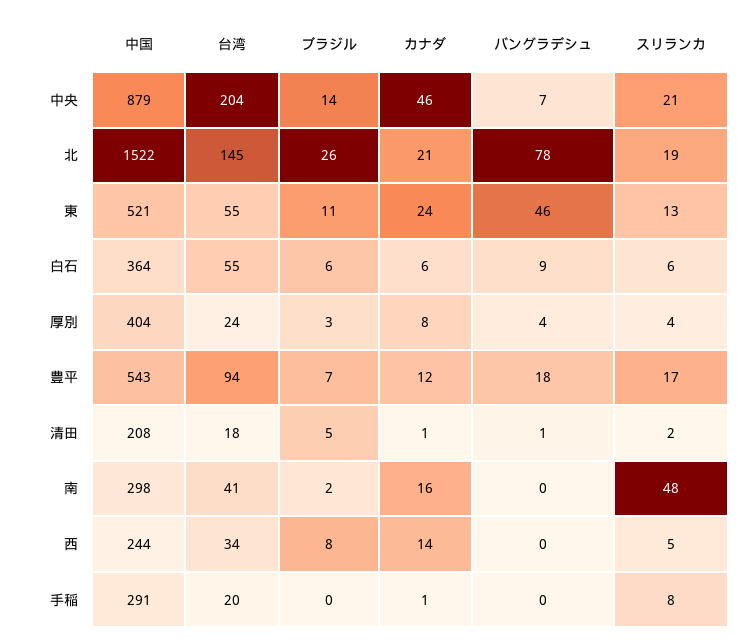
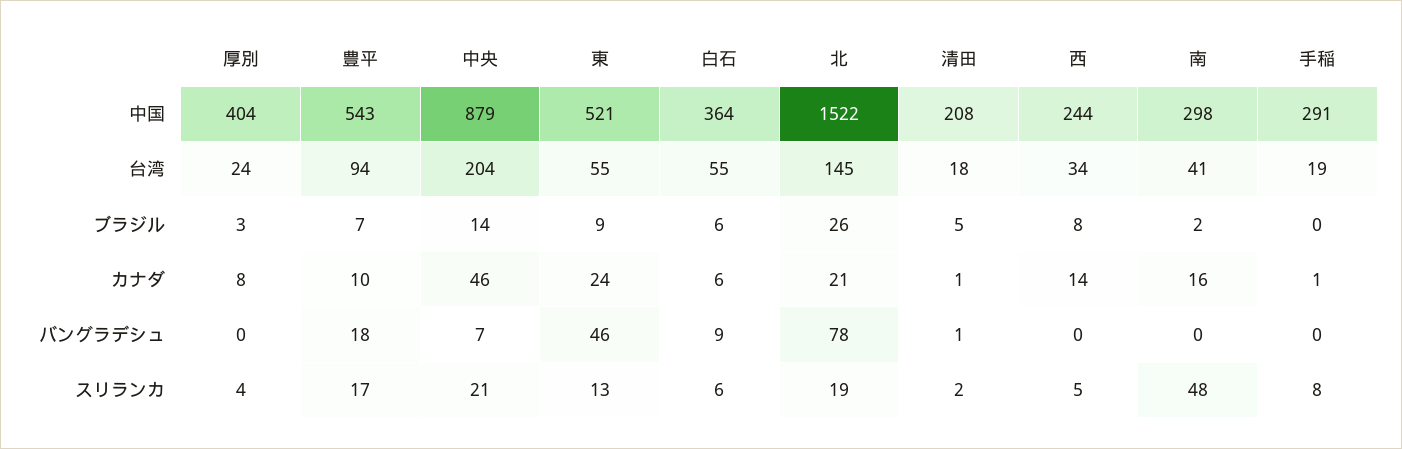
  {
    "中国": {
      "中央": 879,
      "北": 1522,
      "東": 521,
      "白石": 364,
      "厚別": 404,
      "豊平": 543,
      "清田": 208,
      "南": 298,
      "西": 244,
      "手稲": 291
    },
    "台湾": {
      "中央": 204,
      "北": 145,
      "東": 55,
      "白石": 55,
      "厚別": 24,
      "豊平": 94,
      "清田": 18,
      "南": 41,
      "西": 34,
-     "手稲": 20
+     "手稲": 19
    },
    "ブラジル": {
      "中央": 14,
      "北": 26,
-     "東": 11,
+     "東": 9,
      "白石": 6,
      "厚別": 3,
      "豊平": 7,
      "清田": 5,
      "南": 2,
      "西": 8,
      "手稲": 0
    },
    "カナダ": {
      "中央": 46,
      "北": 21,
      "東": 24,
      "白石": 6,
      "厚別": 8,
-     "豊平": 12,
+     "豊平": 10,
      "清田": 1,
      "南": 16,
      "西": 14,
      "手稲": 1
    },
    "バングラデシュ": {
      "中央": 7,
      "北": 78,
      "東": 46,
      "白石": 9,
-     "厚別": 4,
+     "厚別": 0,
      "豊平": 18,
      "清田": 1,
      "南": 0,
      "西": 0,
      "手稲": 0
    },
    "スリランカ": {
      "中央": 21,
      "北": 19,
      "東": 13,
      "白石": 6,
      "厚別": 4,
      "豊平": 17,
      "清田": 2,
      "南": 48,
      "西": 5,
      "手稲": 8
    }
  }

